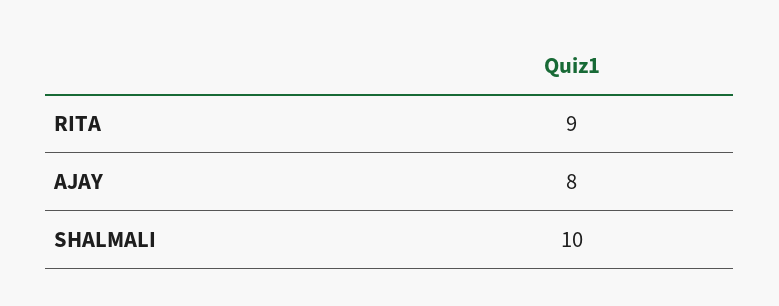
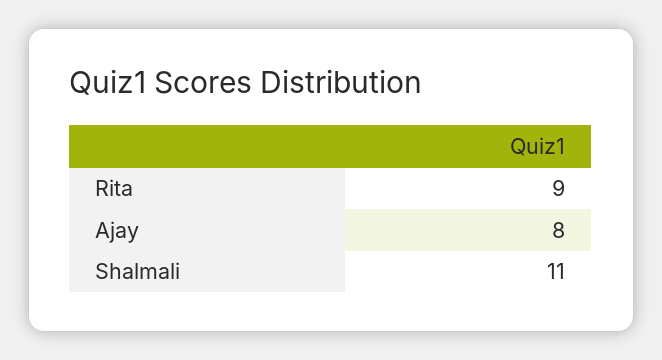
  {
    "RITA": 9,
    "AJAY": 8,
-   "SHALMALI": 10
+   "SHALMALI": 11
  }

